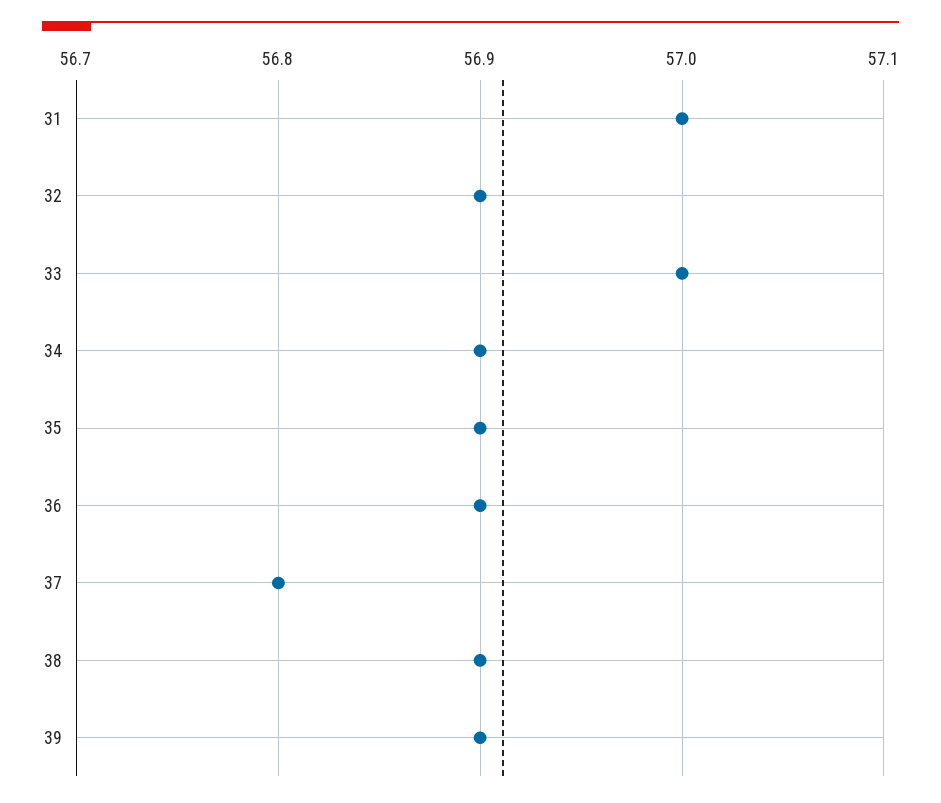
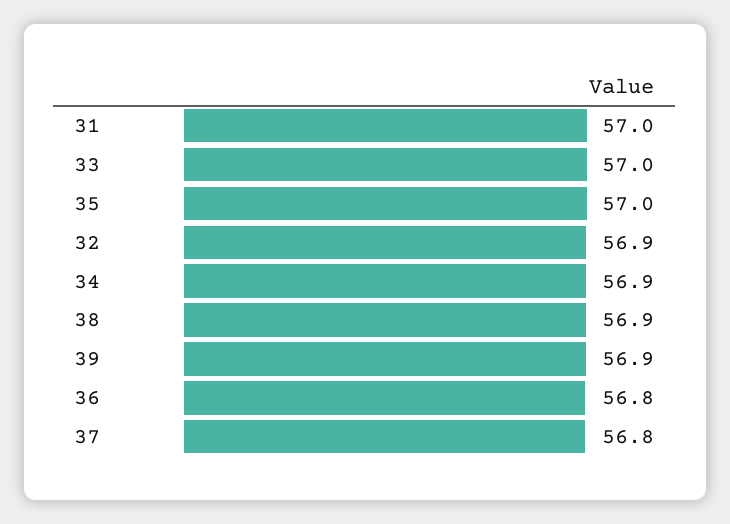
  {
    "31": 57,
    "32": 56.9,
    "33": 57,
    "34": 56.9,
-   "35": 56.9,
+   "35": 57,
-   "36": 56.9,
+   "36": 56.8,
    "37": 56.8,
    "38": 56.9,
    "39": 56.9
  }

